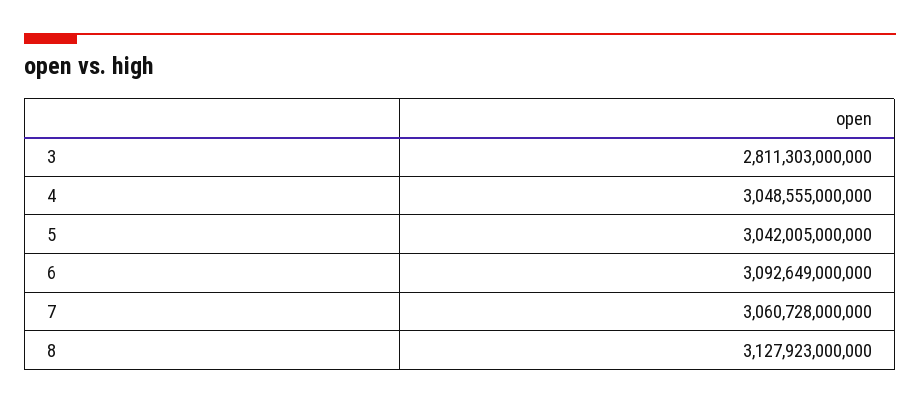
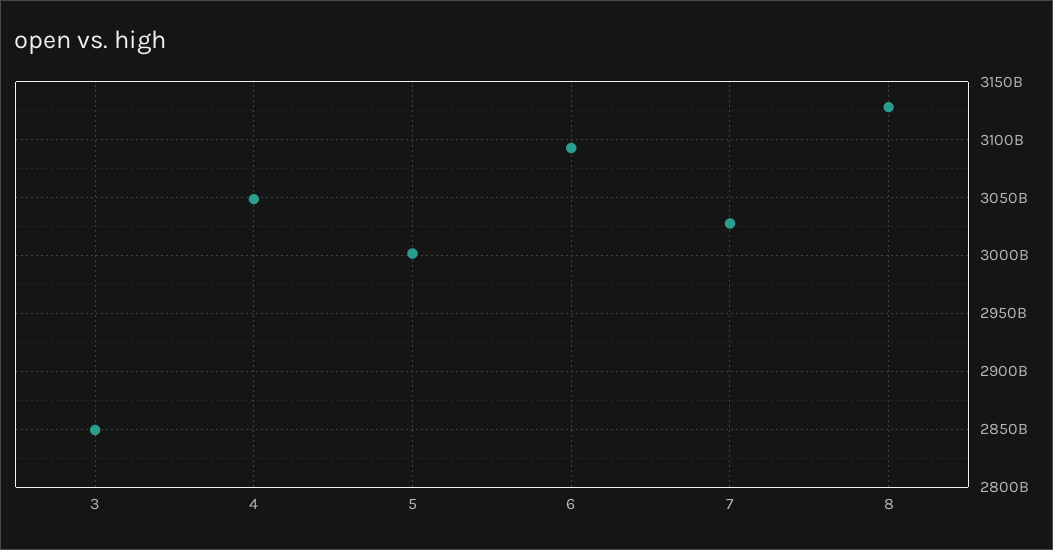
  {
-   "3": 2811303000000,
+   "3": 2850000000000,
    "4": 3048555000000,
-   "5": 3042005000000,
+   "5": 3000000000000,
    "6": 3092649000000,
-   "7": 3060728000000,
+   "7": 3030000000000,
    "8": 3127923000000
  }

